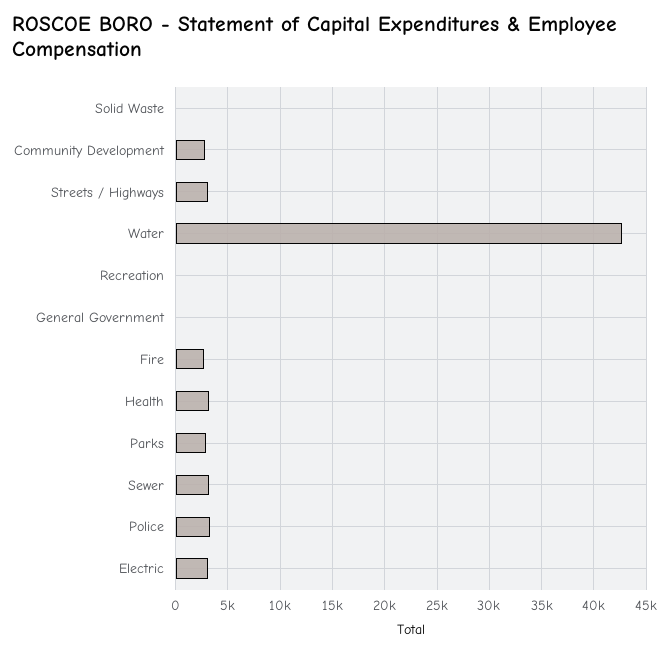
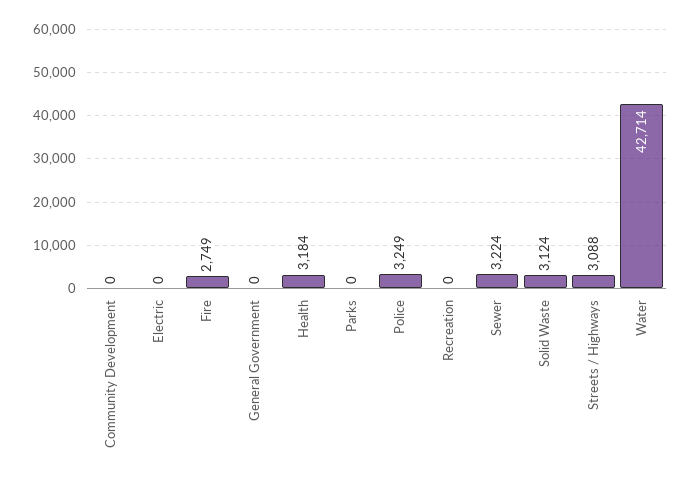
  {
-   "Solid Waste": 0,
+   "Solid Waste": 3124,
-   "Community Development": 3000,
+   "Community Development": 0,
    "Streets / Highways": 3088,
    "Water": 42714,
    "Recreation": 0,
    "General Government": 0,
    "Fire": 2749,
    "Health": 3184,
-   "Parks": 3000,
+   "Parks": 0,
    "Sewer": 3224,
    "Police": 3249,
-   "Electric": 3000
+   "Electric": 0
  }

